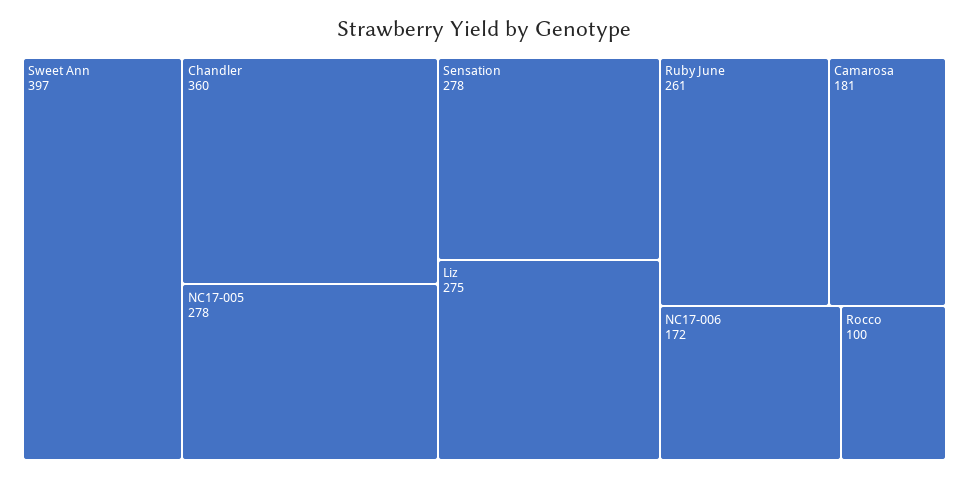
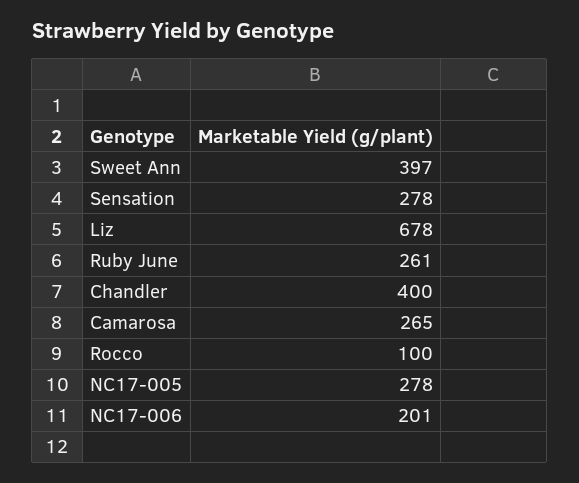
  {
    "Sweet Ann": 397,
-   "Chandler": 360,
+   "Chandler": 400,
    "NC17-005": 278,
    "Sensation": 278,
-   "Liz": 275,
+   "Liz": 678,
    "Ruby June": 261,
-   "Camarosa": 181,
+   "Camarosa": 265,
-   "NC17-006": 172,
+   "NC17-006": 201,
    "Rocco": 100
  }

